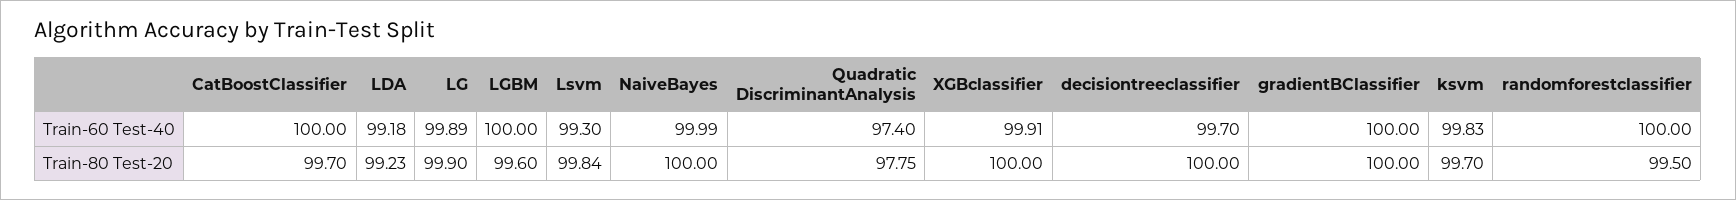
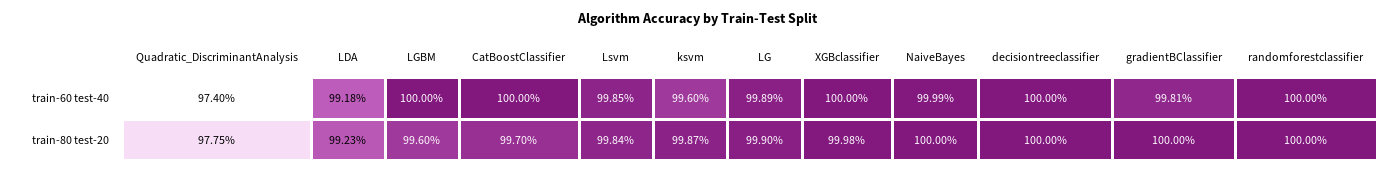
  {
    "CatBoostClassifier": {
      "Train-60 Test-40": 100,
      "Train-80 Test-20": 99.7
    },
    "LDA": {
      "Train-60 Test-40": 99.18,
      "Train-80 Test-20": 99.23
    },
    "LG": {
      "Train-60 Test-40": 99.89,
      "Train-80 Test-20": 99.9
    },
    "LGBM": {
      "Train-60 Test-40": 100,
      "Train-80 Test-20": 99.6
    },
    "Lsvm": {
-     "Train-60 Test-40": 99.3,
+     "Train-60 Test-40": 99.85,
      "Train-80 Test-20": 99.84
    },
    "NaiveBayes": {
      "Train-60 Test-40": 99.99,
      "Train-80 Test-20": 100
    },
    "Quadratic DiscriminantAnalysis": {
      "Train-60 Test-40": 97.4,
      "Train-80 Test-20": 97.75
    },
    "XGBclassifier": {
-     "Train-60 Test-40": 99.91,
+     "Train-60 Test-40": 100,
-     "Train-80 Test-20": 100
+     "Train-80 Test-20": 99.98
    },
    "decisiontreeclassifier": {
-     "Train-60 Test-40": 99.7,
+     "Train-60 Test-40": 100,
      "Train-80 Test-20": 100
    },
    "gradientBClassifier": {
-     "Train-60 Test-40": 100,
+     "Train-60 Test-40": 99.81,
      "Train-80 Test-20": 100
    },
    "ksvm": {
-     "Train-60 Test-40": 99.83,
+     "Train-60 Test-40": 99.6,
-     "Train-80 Test-20": 99.7
+     "Train-80 Test-20": 99.87
    },
    "randomforestclassifier": {
      "Train-60 Test-40": 100,
-     "Train-80 Test-20": 99.5
+     "Train-80 Test-20": 100
    }
  }

